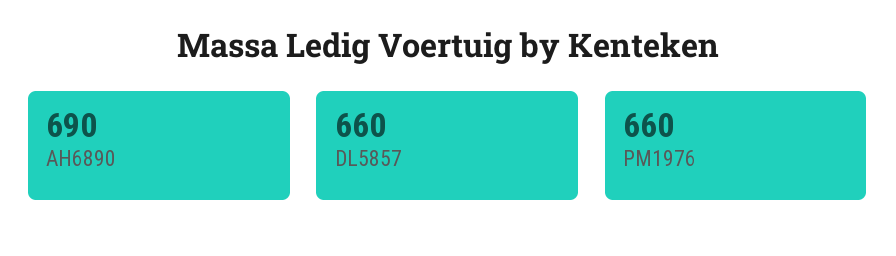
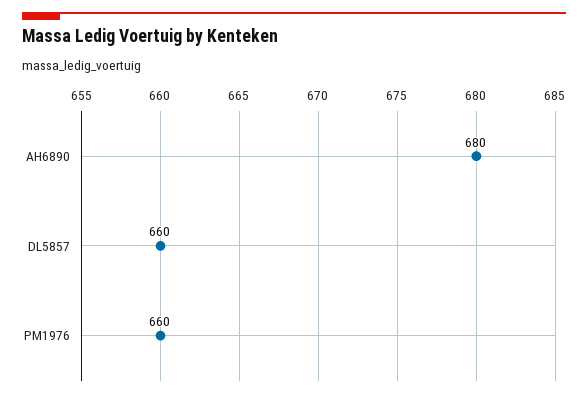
  {
-   "AH6890": 690,
+   "AH6890": 680,
    "DL5857": 660,
    "PM1976": 660
  }

